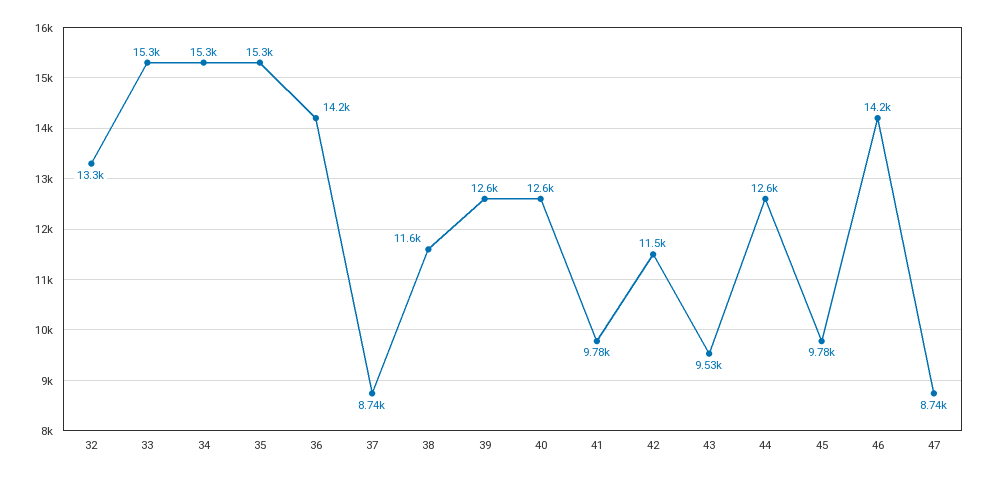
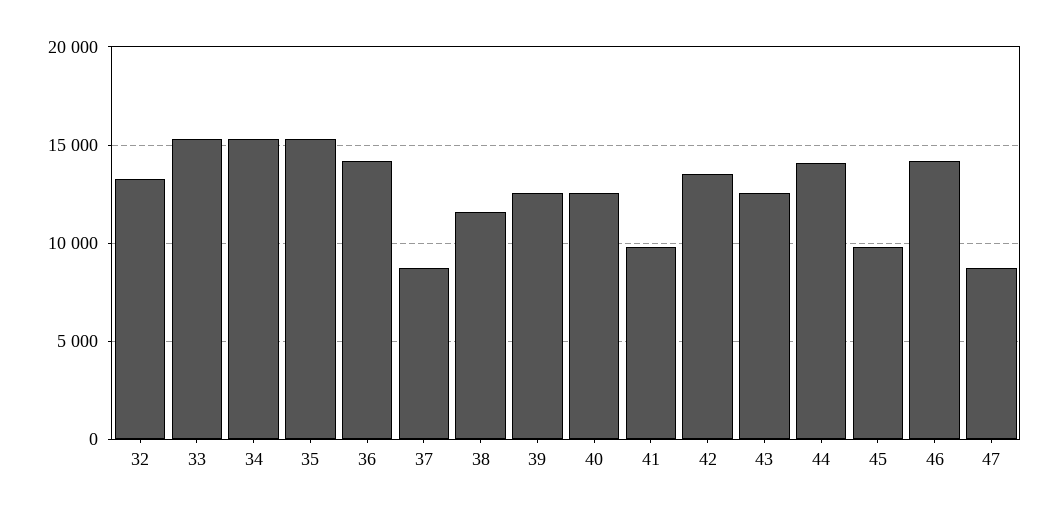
  {
    "32": 13300,
    "33": 15300,
    "34": 15300,
    "35": 15300,
    "36": 14200,
    "37": 8740,
    "38": 11600,
    "39": 12600,
    "40": 12600,
    "41": 9780,
-   "42": 11500,
+   "42": 13500,
-   "43": 9530,
+   "43": 12500,
-   "44": 12600,
+   "44": 14000,
    "45": 9780,
    "46": 14200,
    "47": 8740
  }

